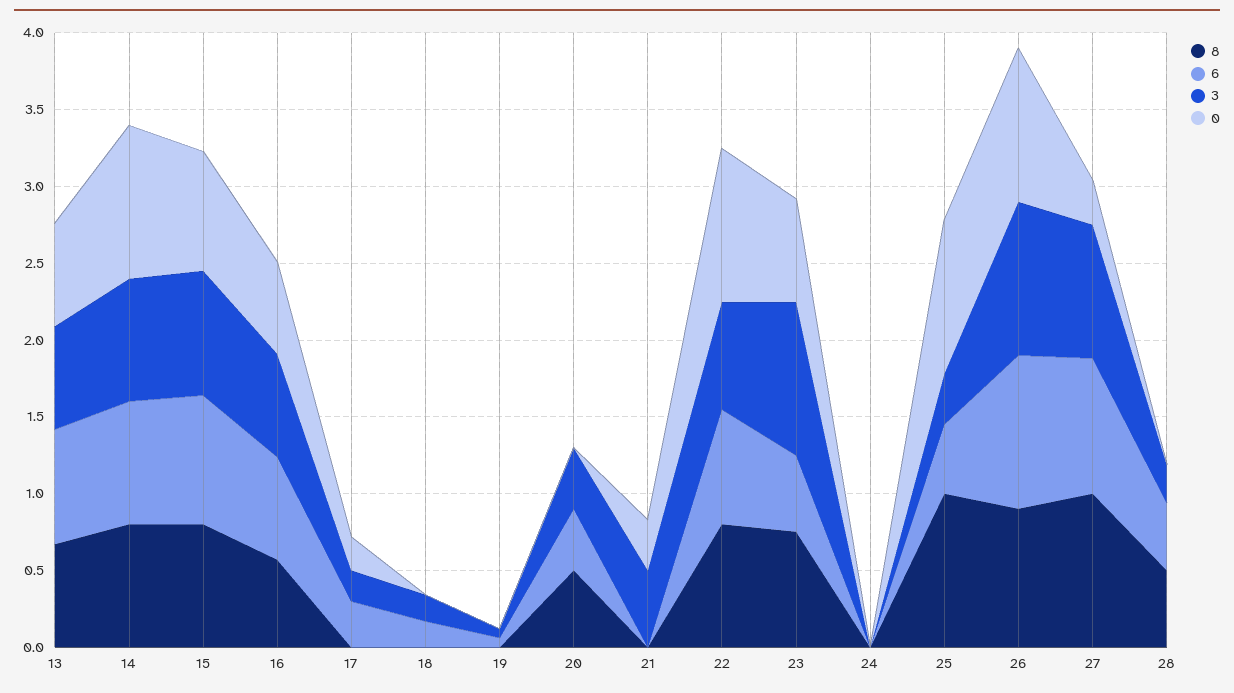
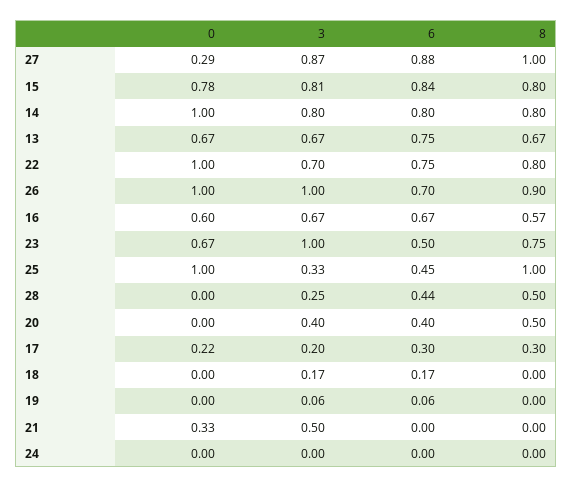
  {
    "8": {
      "13": 0.67,
      "14": 0.8,
      "15": 0.8,
      "16": 0.57,
-     "17": 0,
+     "17": 0.3,
      "18": 0,
      "19": 0,
      "20": 0.5,
      "21": 0,
      "22": 0.8,
      "23": 0.75,
      "24": 0,
      "25": 1,
      "26": 0.9,
      "27": 1,
      "28": 0.5
    },
    "6": {
      "13": 0.75,
      "14": 0.8,
      "15": 0.84,
      "16": 0.67,
      "17": 0.3,
      "18": 0.17,
      "19": 0.06,
      "20": 0.4,
      "21": 0,
      "22": 0.75,
      "23": 0.5,
      "24": 0,
      "25": 0.45,
-     "26": 1,
+     "26": 0.7,
      "27": 0.88,
      "28": 0.44
    },
    "3": {
      "13": 0.67,
      "14": 0.8,
      "15": 0.81,
      "16": 0.67,
      "17": 0.2,
      "18": 0.17,
      "19": 0.06,
      "20": 0.4,
      "21": 0.5,
      "22": 0.7,
      "23": 1,
      "24": 0,
      "25": 0.33,
      "26": 1,
      "27": 0.87,
      "28": 0.25
    },
    "0": {
      "13": 0.67,
      "14": 1,
      "15": 0.78,
      "16": 0.6,
      "17": 0.22,
      "18": 0,
      "19": 0,
      "20": 0,
      "21": 0.33,
      "22": 1,
      "23": 0.67,
      "24": 0,
      "25": 1,
      "26": 1,
      "27": 0.29,
      "28": 0
    }
  }

